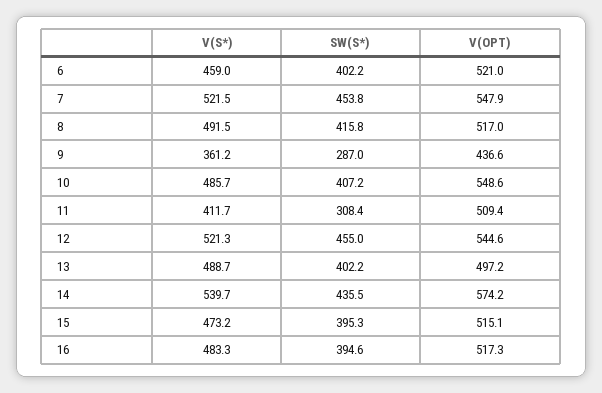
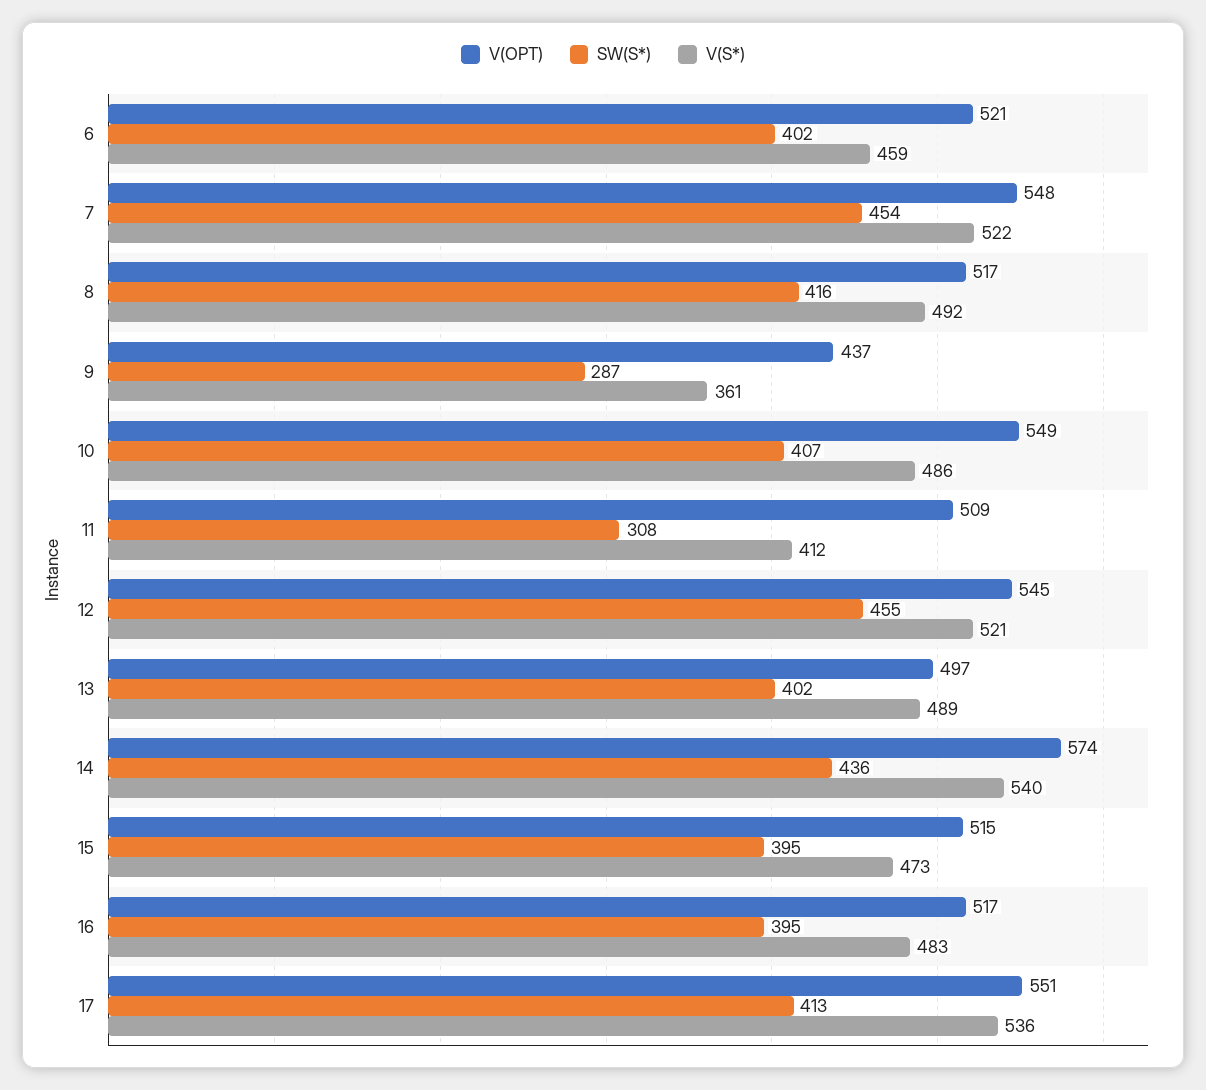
  {
    "V(S*)": {
      "6": 459,
      "7": 521.5,
      "8": 491.5,
      "9": 361.2,
      "10": 485.7,
      "11": 411.7,
      "12": 521.3,
      "13": 488.7,
      "14": 539.7,
      "15": 473.2,
-     "16": 483.3
+     "16": 483.3,
+     "17": 536
    },
    "SW(S*)": {
      "6": 402.2,
      "7": 453.8,
      "8": 415.8,
      "9": 287,
      "10": 407.2,
      "11": 308.4,
      "12": 455,
      "13": 402.2,
      "14": 435.5,
      "15": 395.3,
-     "16": 394.6
+     "16": 394.6,
+     "17": 413
    },
    "V(OPT)": {
      "6": 521,
      "7": 547.9,
      "8": 517,
      "9": 436.6,
      "10": 548.6,
      "11": 509.4,
      "12": 544.6,
      "13": 497.2,
      "14": 574.2,
      "15": 515.1,
-     "16": 517.3
+     "16": 517.3,
+     "17": 551
    }
  }

